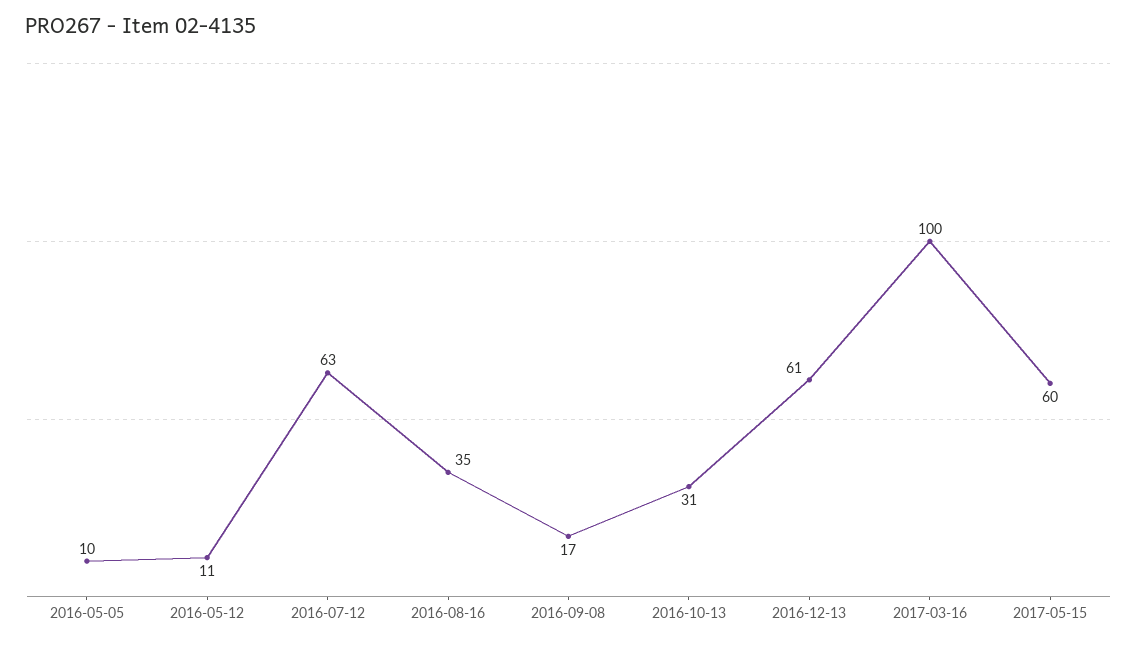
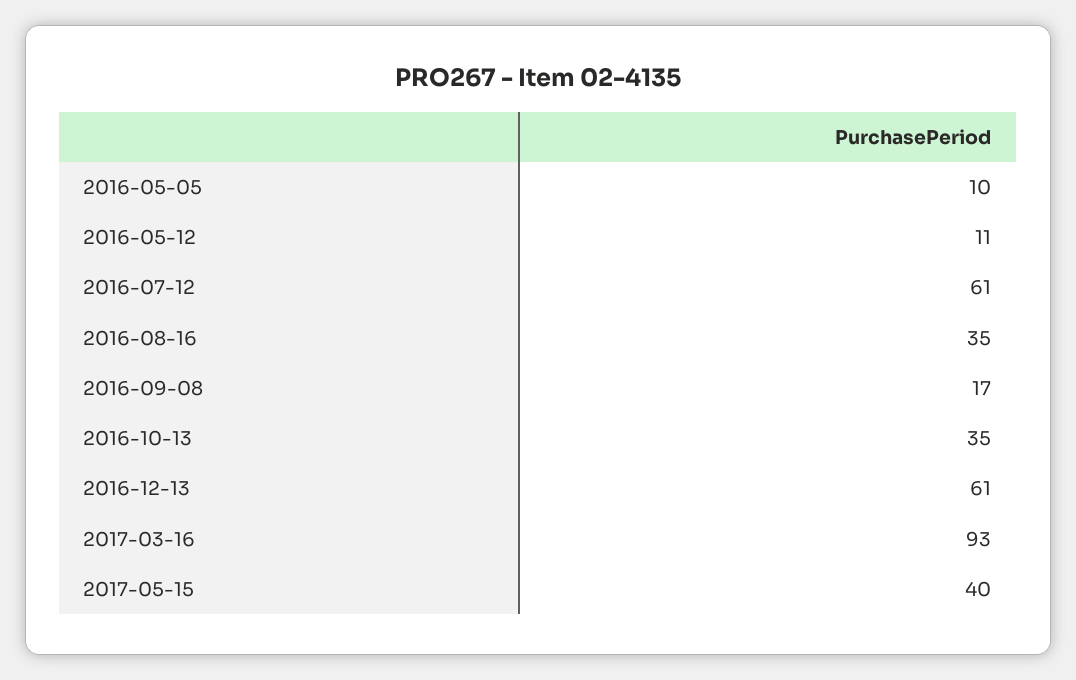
  {
    "2016-05-05": 10,
    "2016-05-12": 11,
-   "2016-07-12": 63,
+   "2016-07-12": 61,
    "2016-08-16": 35,
    "2016-09-08": 17,
-   "2016-10-13": 31,
+   "2016-10-13": 35,
    "2016-12-13": 61,
-   "2017-03-16": 100,
+   "2017-03-16": 93,
-   "2017-05-15": 60
+   "2017-05-15": 40
  }

